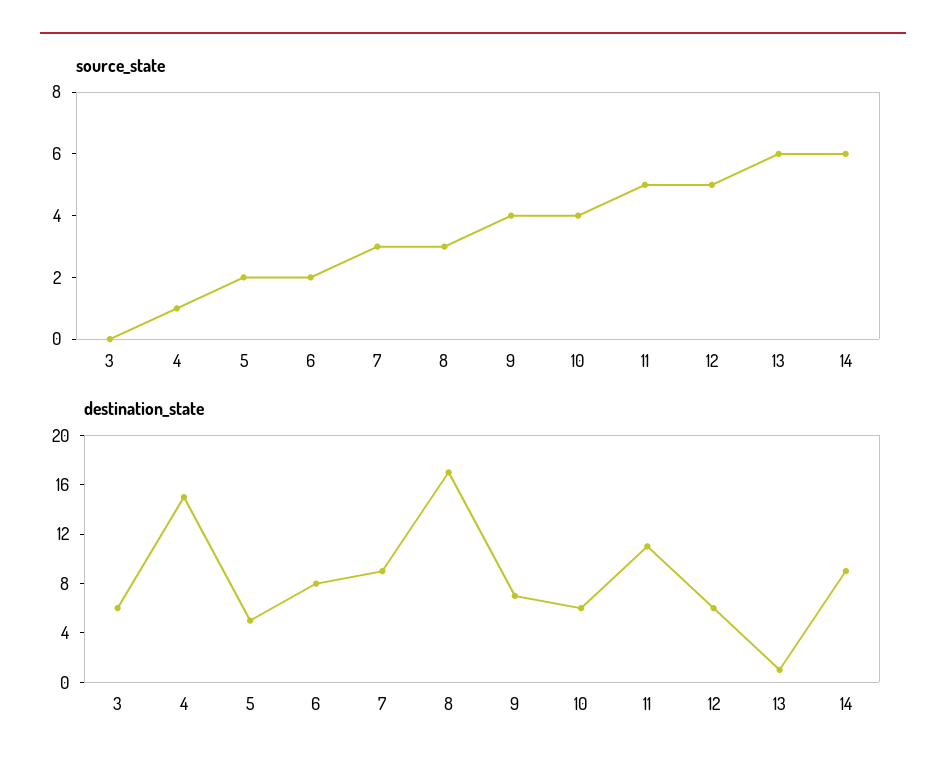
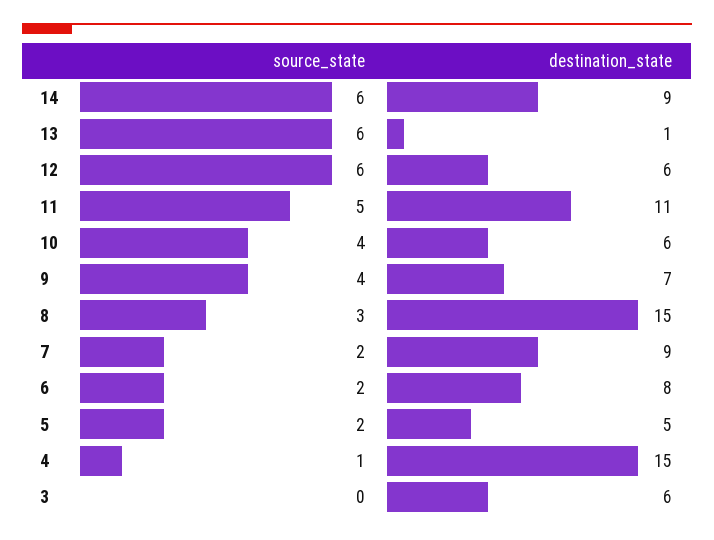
  {
    "source_state": {
      "3": 0,
      "4": 1,
      "5": 2,
      "6": 2,
-     "7": 3,
+     "7": 2,
      "8": 3,
      "9": 4,
      "10": 4,
      "11": 5,
-     "12": 5,
+     "12": 6,
      "13": 6,
      "14": 6
    },
    "destination_state": {
      "3": 6,
      "4": 15,
      "5": 5,
      "6": 8,
      "7": 9,
-     "8": 17,
+     "8": 15,
      "9": 7,
      "10": 6,
      "11": 11,
      "12": 6,
      "13": 1,
      "14": 9
    }
  }

